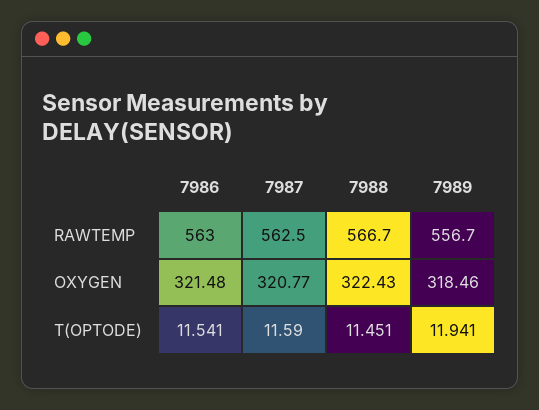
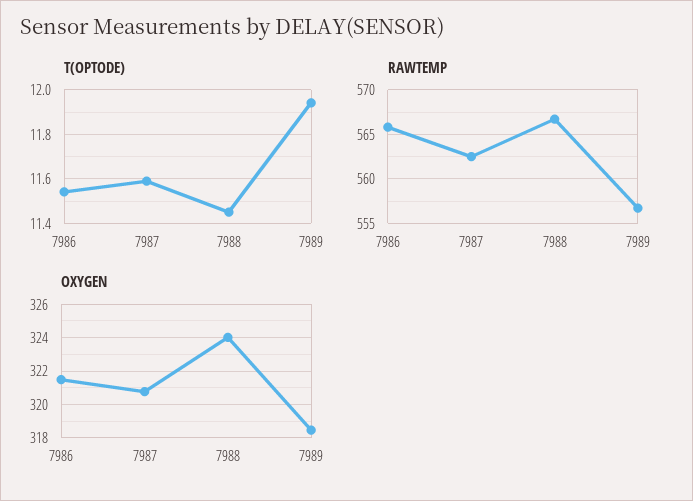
  {
    "RAWTEMP": {
-     "7986": 563,
+     "7986": 566,
      "7987": 562.5,
      "7988": 566.7,
      "7989": 556.7
    },
    "OXYGEN": {
      "7986": 321.48,
      "7987": 320.77,
-     "7988": 322.43,
+     "7988": 324,
      "7989": 318.46
    },
    "T(OPTODE)": {
      "7986": 11.541,
      "7987": 11.59,
      "7988": 11.451,
      "7989": 11.941
    }
  }

